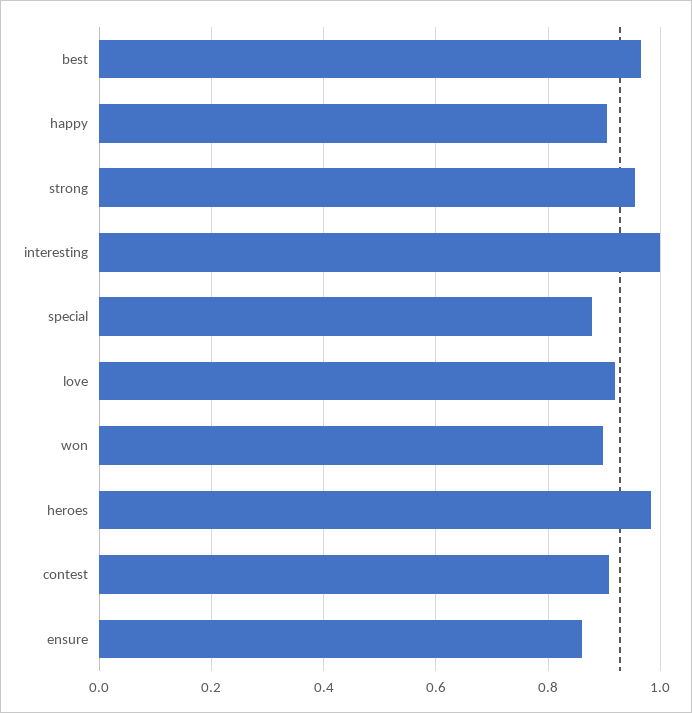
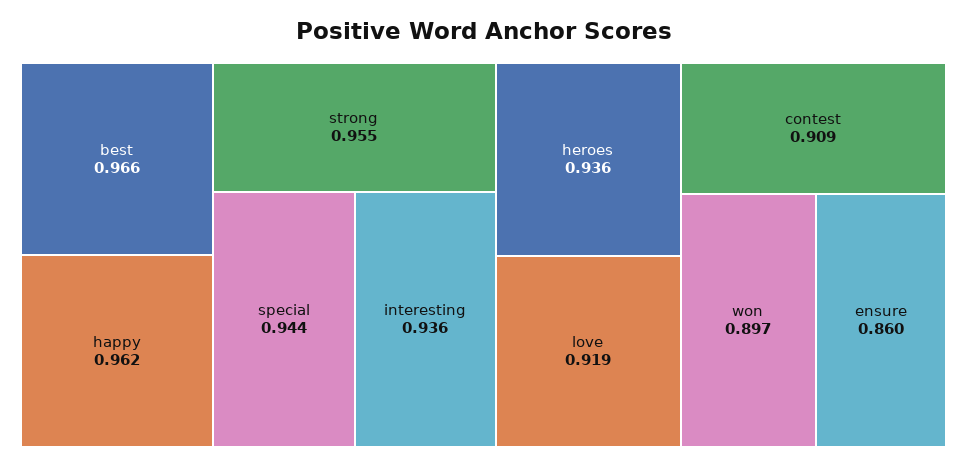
  {
    "best": 0.966,
-   "happy": 0.9,
+   "happy": 0.962,
    "strong": 0.955,
-   "interesting": 1,
+   "interesting": 0.936,
-   "special": 0.88,
+   "special": 0.944,
    "love": 0.919,
    "won": 0.897,
-   "heroes": 0.98,
+   "heroes": 0.936,
    "contest": 0.909,
    "ensure": 0.86
  }

